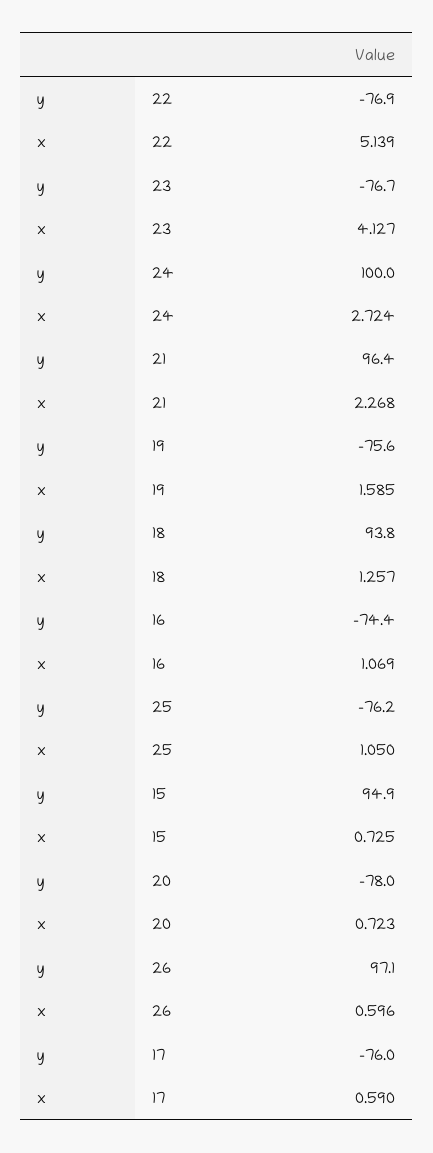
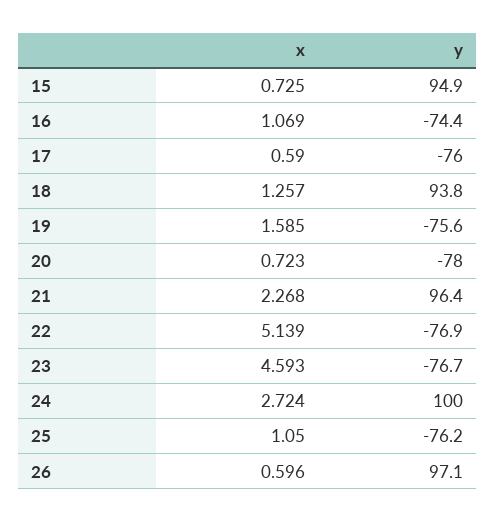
  {
    "y": {
      "22": -76.9,
      "23": -76.7,
      "24": 100,
      "21": 96.4,
      "19": -75.6,
      "18": 93.8,
      "16": -74.4,
      "25": -76.2,
      "15": 94.9,
      "20": -78,
      "26": 97.1,
      "17": -76
    },
    "x": {
      "22": 5.139,
-     "23": 4.127,
+     "23": 4.593,
      "24": 2.724,
      "21": 2.268,
      "19": 1.585,
      "18": 1.257,
      "16": 1.069,
      "25": 1.05,
      "15": 0.725,
      "20": 0.723,
      "26": 0.596,
      "17": 0.59
    }
  }

